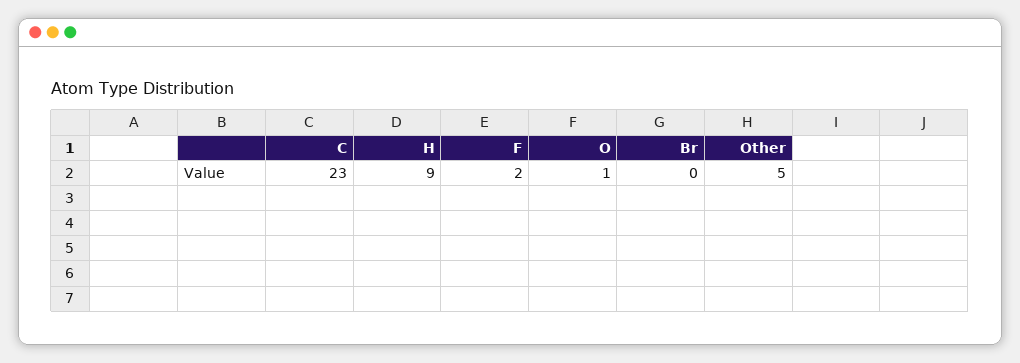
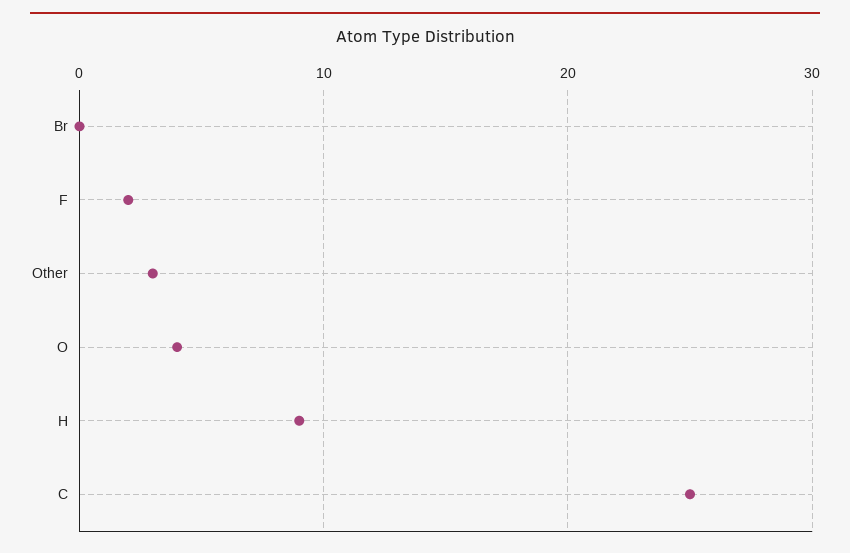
  {
-   "C": 23,
+   "C": 25,
    "H": 9,
    "F": 2,
-   "O": 1,
+   "O": 4,
    "Br": 0,
-   "Other": 5
+   "Other": 3
  }

